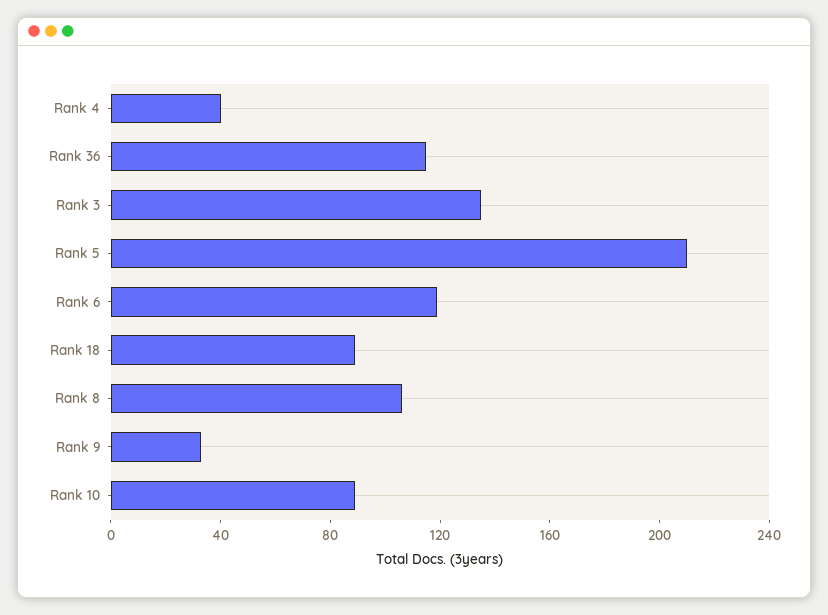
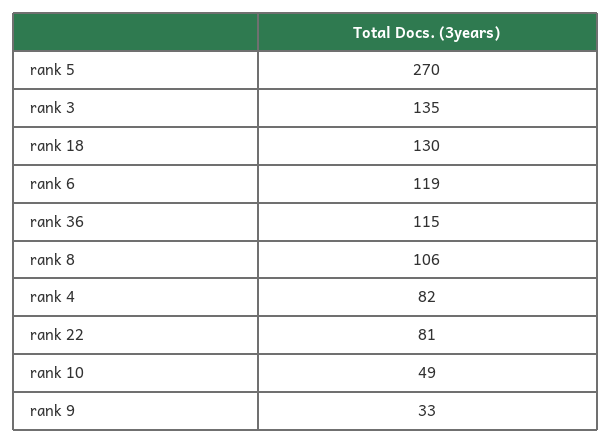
  {
-   "Rank 4": 40,
+   "Rank 4": 82,
    "Rank 36": 115,
    "Rank 3": 135,
-   "Rank 5": 210,
+   "Rank 5": 270,
    "Rank 6": 119,
-   "Rank 18": 90,
+   "Rank 18": 130,
    "Rank 8": 106,
    "Rank 9": 33,
-   "Rank 10": 90
+   "Rank 10": 49,
+   "rank 22": 81
  }

